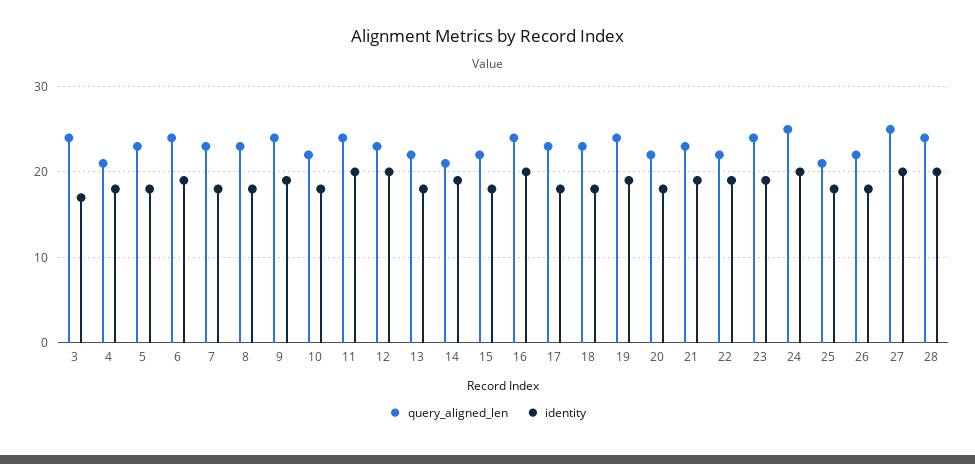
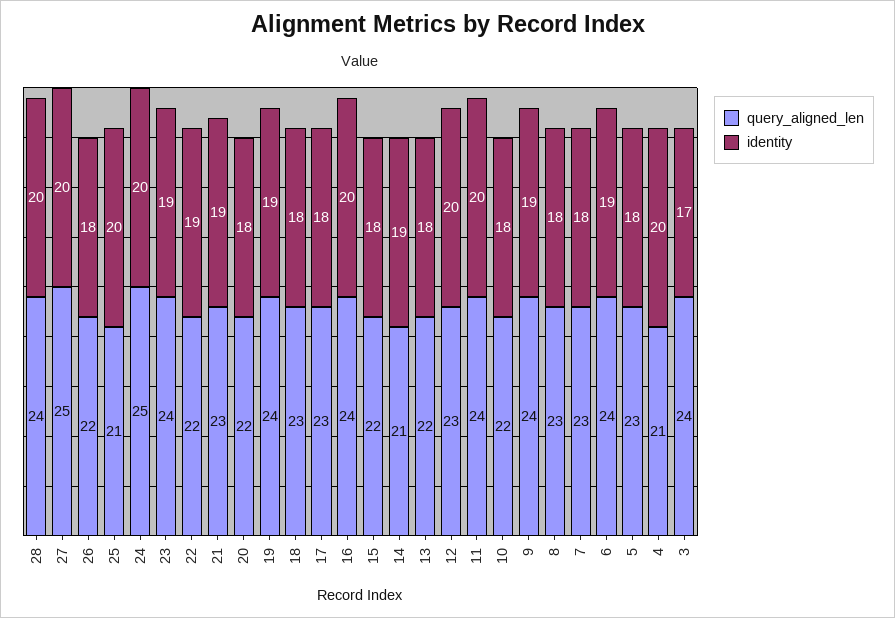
  {
    "query_aligned_len": {
      "3": 24,
      "4": 21,
      "5": 23,
      "6": 24,
      "7": 23,
      "8": 23,
      "9": 24,
      "10": 22,
      "11": 24,
      "12": 23,
      "13": 22,
      "14": 21,
      "15": 22,
      "16": 24,
      "17": 23,
      "18": 23,
      "19": 24,
      "20": 22,
      "21": 23,
      "22": 22,
      "23": 24,
      "24": 25,
      "25": 21,
      "26": 22,
      "27": 25,
      "28": 24
    },
    "identity": {
      "3": 17,
-     "4": 18,
+     "4": 20,
      "5": 18,
      "6": 19,
      "7": 18,
      "8": 18,
      "9": 19,
      "10": 18,
      "11": 20,
      "12": 20,
      "13": 18,
      "14": 19,
      "15": 18,
      "16": 20,
      "17": 18,
      "18": 18,
      "19": 19,
      "20": 18,
      "21": 19,
      "22": 19,
      "23": 19,
      "24": 20,
-     "25": 18,
+     "25": 20,
      "26": 18,
      "27": 20,
      "28": 20
    }
  }

